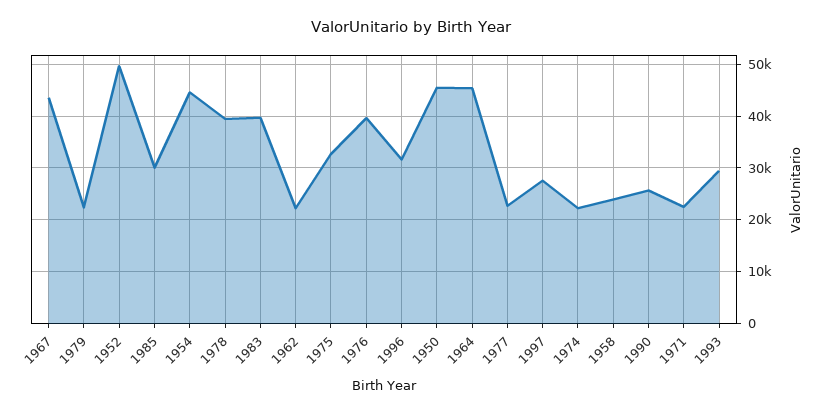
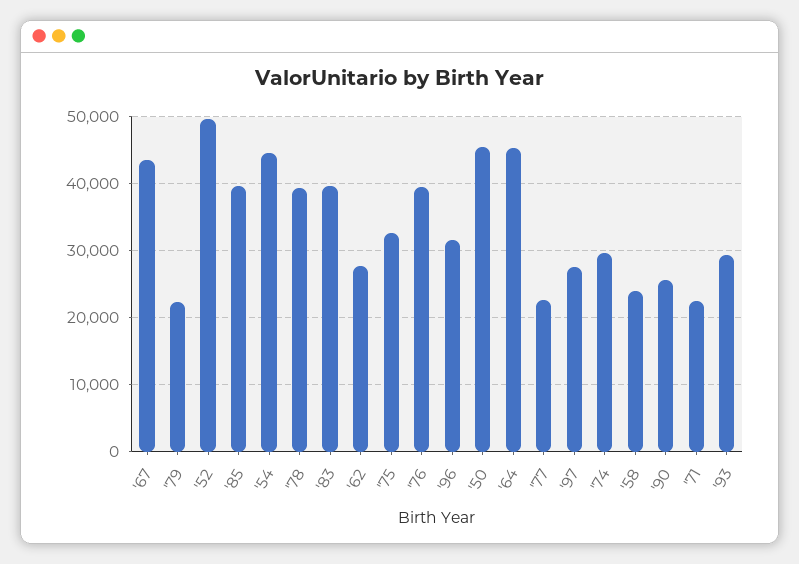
  {
    "1967": 44000,
    "1979": 22000,
    "1952": 50000,
-   "1985": 30000,
+   "1985": 40000,
    "1954": 45000,
    "1978": 39000,
    "1983": 40000,
-   "1962": 22000,
+   "1962": 28000,
    "1975": 33000,
    "1976": 40000,
    "1996": 32000,
    "1950": 45000,
    "1964": 45000,
    "1977": 23000,
    "1997": 28000,
-   "1974": 22000,
+   "1974": 30000,
    "1958": 24000,
    "1990": 26000,
    "1971": 22000,
    "1993": 29000
  }

